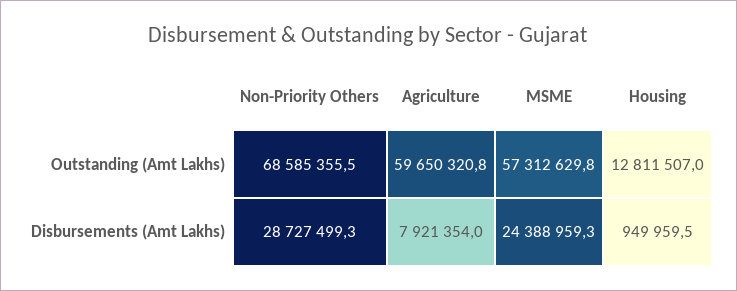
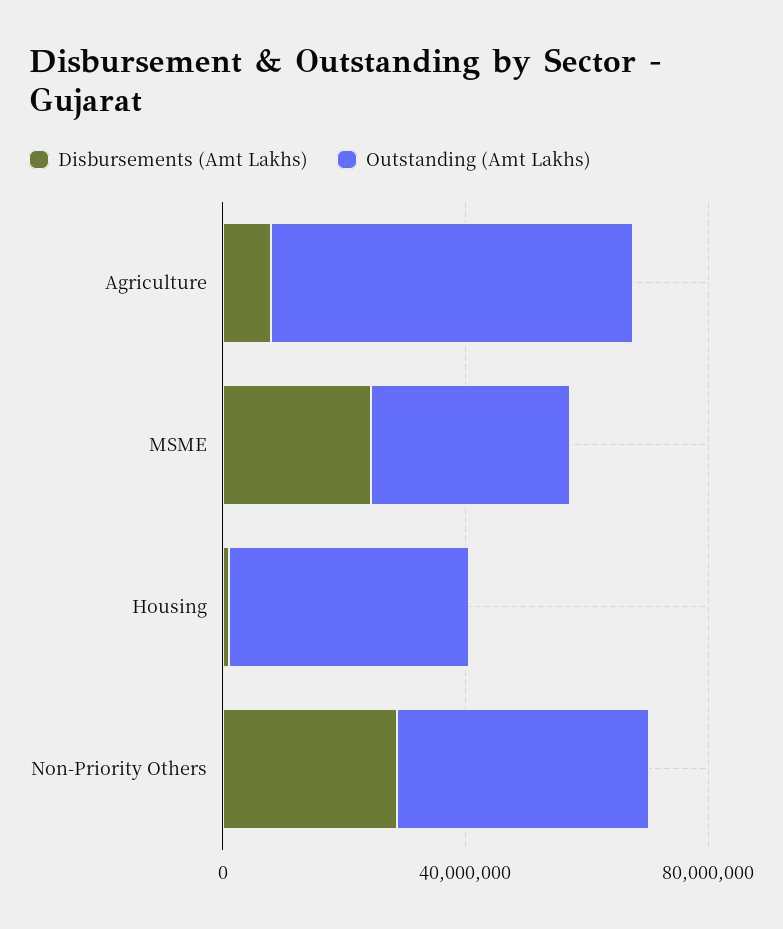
  {
    "Outstanding (Amt Lakhs)": {
-     "Non-Priority Others": 68585355.5,
+     "Non-Priority Others": 40000000,
      "Agriculture": 59650320.8,
-     "MSME": 57312629.8,
+     "MSME": 30000000,
-     "Housing": 12811507
+     "Housing": 40000000
    },
    "Disbursements (Amt Lakhs)": {
      "Non-Priority Others": 28727499.3,
      "Agriculture": 7921354,
      "MSME": 24388959.3,
      "Housing": 949959.5
    }
  }

